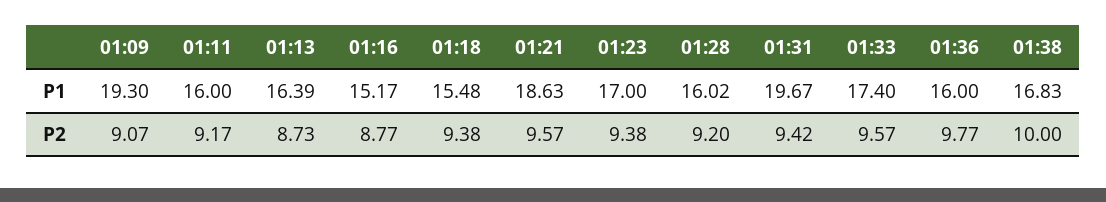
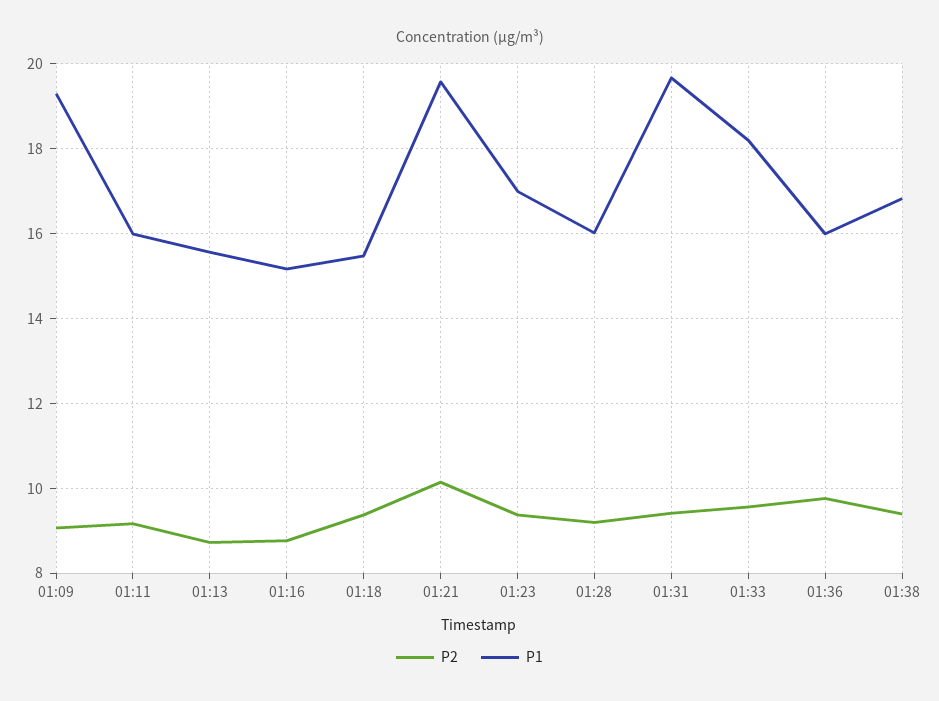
  {
    "P1": {
      "01:09": 19.3,
      "01:11": 16,
-     "01:13": 16.39,
+     "01:13": 15.6,
      "01:16": 15.17,
      "01:18": 15.48,
-     "01:21": 18.63,
+     "01:21": 19.6,
      "01:23": 17,
      "01:28": 16.02,
      "01:31": 19.67,
-     "01:33": 17.4,
+     "01:33": 18.2,
      "01:36": 16,
      "01:38": 16.83
    },
    "P2": {
      "01:09": 9.07,
      "01:11": 9.17,
      "01:13": 8.73,
      "01:16": 8.77,
      "01:18": 9.38,
-     "01:21": 9.57,
+     "01:21": 10.2,
      "01:23": 9.38,
      "01:28": 9.2,
      "01:31": 9.42,
      "01:33": 9.57,
      "01:36": 9.77,
-     "01:38": 10
+     "01:38": 9.4
    }
  }

